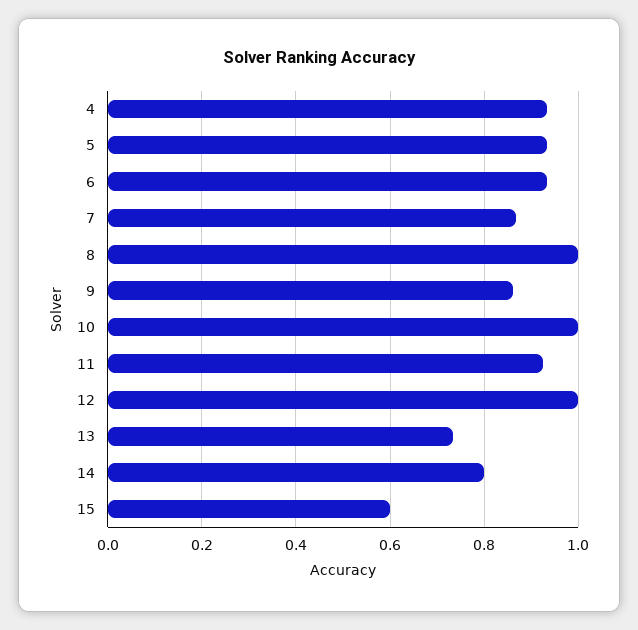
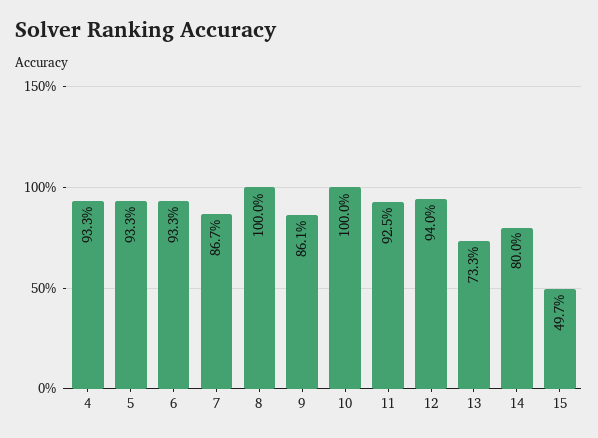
  {
    "4": 0.933,
    "5": 0.933,
    "6": 0.933,
    "7": 0.867,
    "8": 1,
    "9": 0.861,
    "10": 1,
    "11": 0.925,
-   "12": 1,
+   "12": 0.94,
    "13": 0.733,
    "14": 0.8,
-   "15": 0.6
+   "15": 0.497
  }

